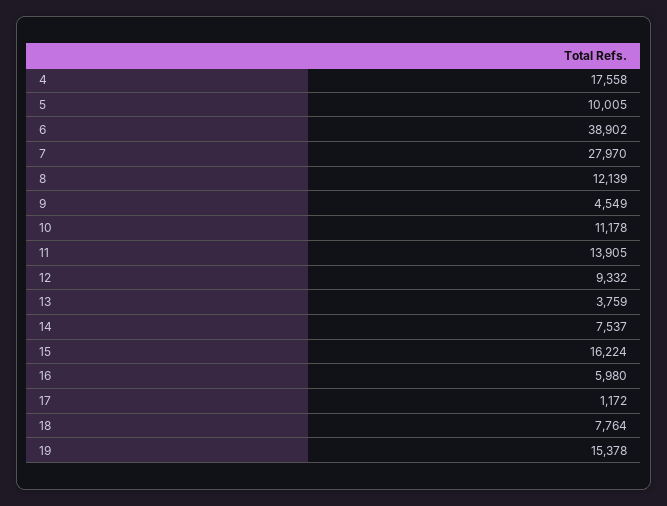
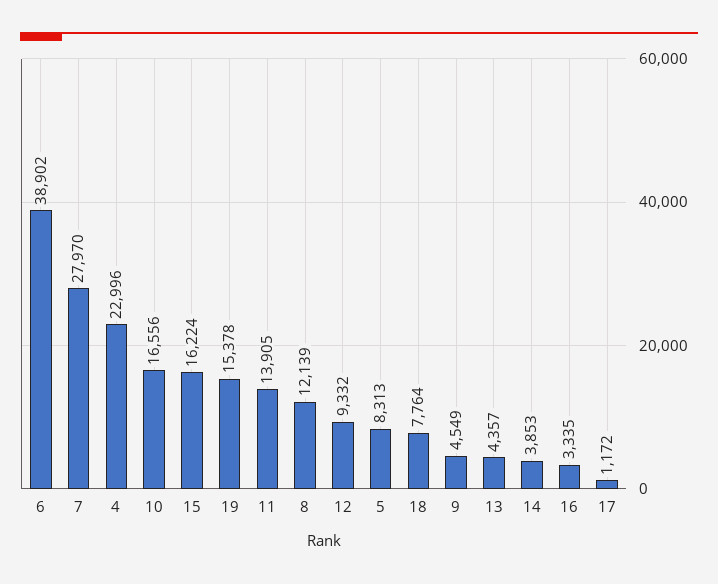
  {
-   "4": 17558,
+   "4": 22996,
-   "5": 10005,
+   "5": 8313,
    "6": 38902,
    "7": 27970,
    "8": 12139,
    "9": 4549,
-   "10": 11178,
+   "10": 16556,
    "11": 13905,
    "12": 9332,
-   "13": 3759,
+   "13": 4357,
-   "14": 7537,
+   "14": 3853,
    "15": 16224,
-   "16": 5980,
+   "16": 3335,
    "17": 1172,
    "18": 7764,
    "19": 15378
  }

